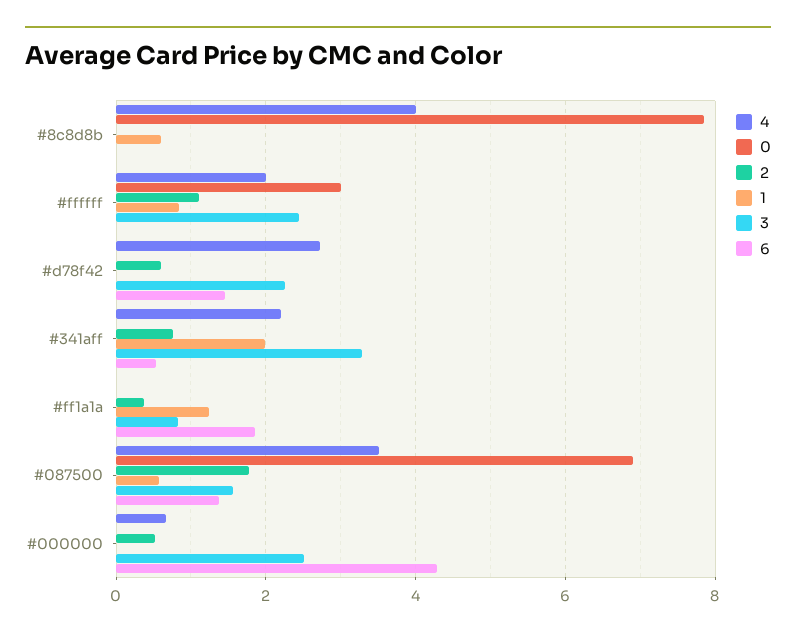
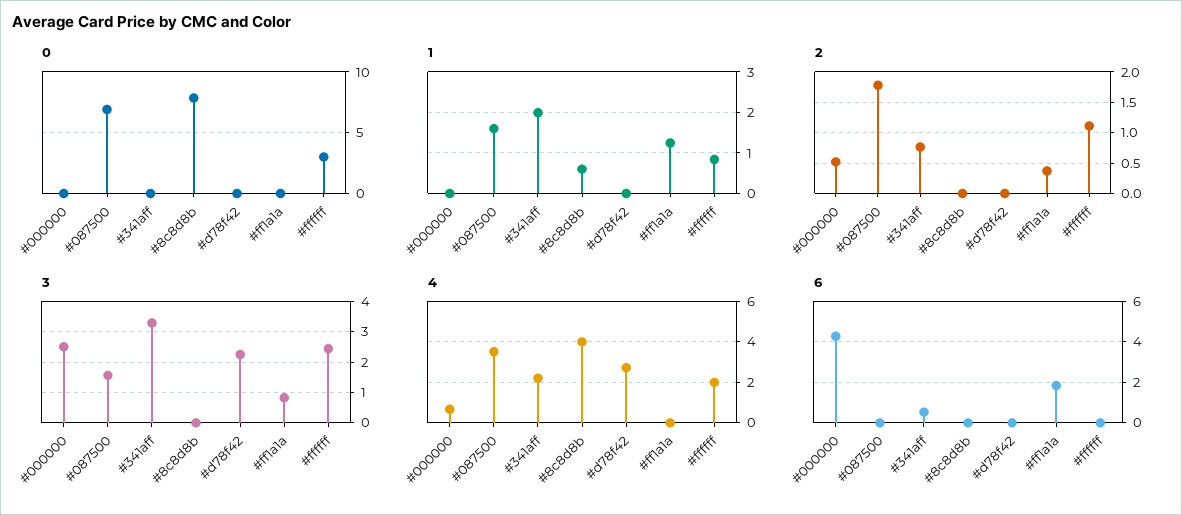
  {
    "4": {
      "#8c8d8b": 4,
      "#ffffff": 2,
      "#d78f42": 2.8,
      "#341aff": 2.2,
      "#ff1a1a": 0,
      "#087500": 3.6,
      "#000000": 0.6
    },
    "0": {
      "#8c8d8b": 7.8,
      "#ffffff": 3,
      "#d78f42": 0,
      "#341aff": 0,
      "#ff1a1a": 0,
      "#087500": 7,
      "#000000": 0
    },
    "2": {
      "#8c8d8b": 0,
      "#ffffff": 1.1,
-     "#d78f42": 0.6,
+     "#d78f42": 0,
      "#341aff": 0.8,
      "#ff1a1a": 0.4,
      "#087500": 1.8,
      "#000000": 0.5
    },
    "1": {
      "#8c8d8b": 0.6,
      "#ffffff": 0.8,
      "#d78f42": 0,
      "#341aff": 2,
      "#ff1a1a": 1.2,
-     "#087500": 0.6,
+     "#087500": 1.6,
      "#000000": 0
    },
    "3": {
      "#8c8d8b": 0,
      "#ffffff": 2.4,
      "#d78f42": 2.2,
      "#341aff": 3.2,
      "#ff1a1a": 0.8,
      "#087500": 1.6,
      "#000000": 2.6
    },
    "6": {
      "#8c8d8b": 0,
      "#ffffff": 0,
-     "#d78f42": 1.4,
+     "#d78f42": 0,
      "#341aff": 0.6,
      "#ff1a1a": 1.8,
-     "#087500": 1.4,
+     "#087500": 0,
      "#000000": 4.2
    }
  }

